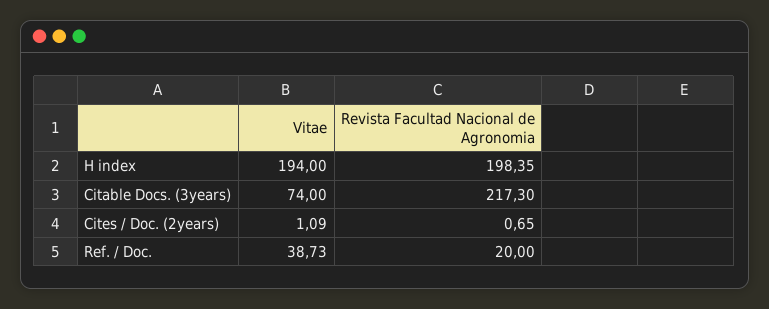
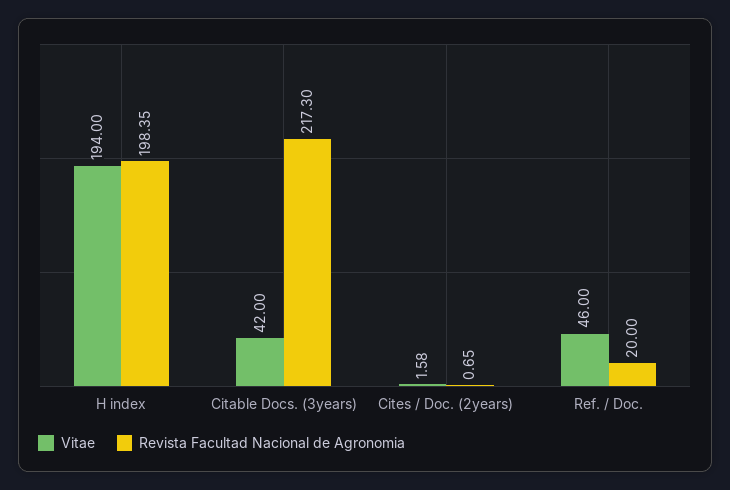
  {
    "Vitae": {
      "H index": 194,
-     "Citable Docs. (3years)": 74,
+     "Citable Docs. (3years)": 42,
-     "Cites / Doc. (2years)": 1.09,
+     "Cites / Doc. (2years)": 1.58,
-     "Ref. / Doc.": 38.73
+     "Ref. / Doc.": 46
    },
    "Revista Facultad Nacional de Agronomia": {
      "H index": 198.35,
      "Citable Docs. (3years)": 217.3,
      "Cites / Doc. (2years)": 0.65,
      "Ref. / Doc.": 20
    }
  }

